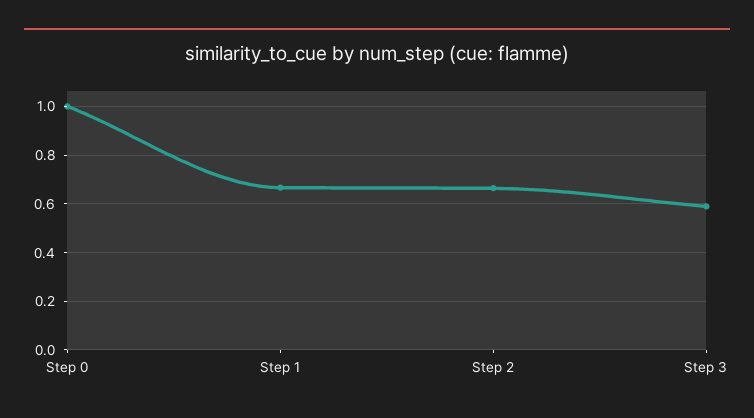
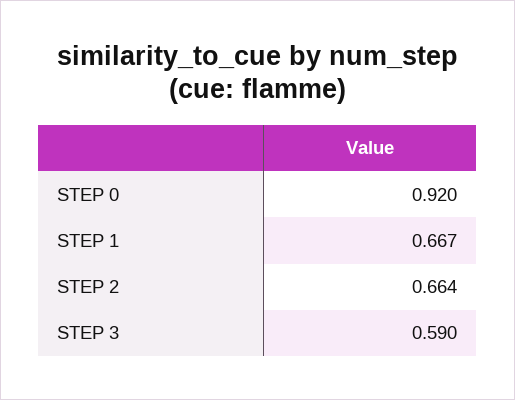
  {
-   "Step 0": 1,
+   "Step 0": 0.92,
    "Step 1": 0.667,
    "Step 2": 0.664,
    "Step 3": 0.59
  }

